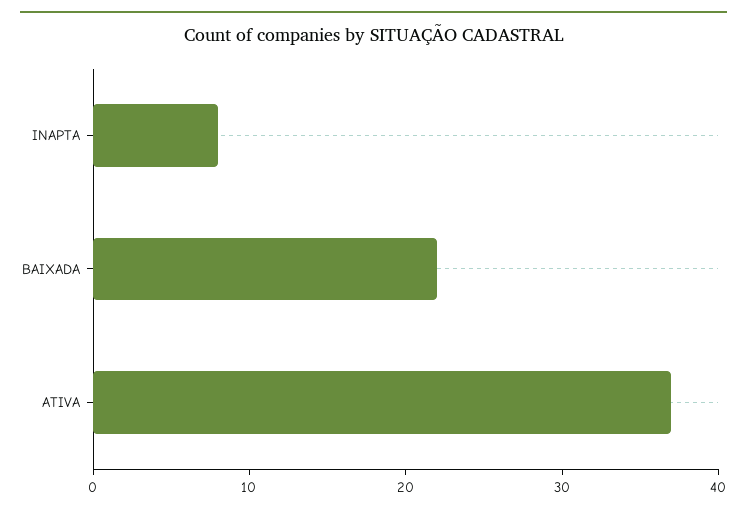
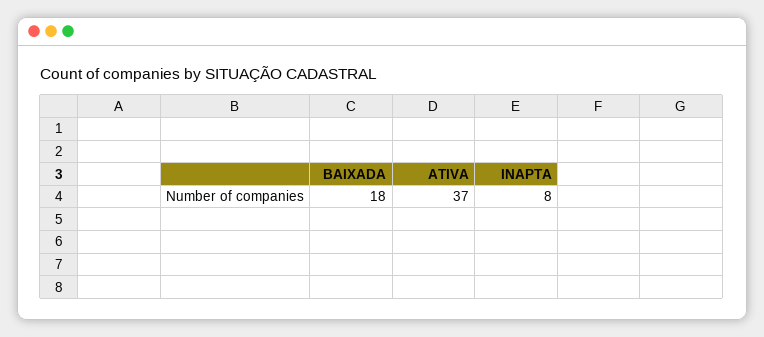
  {
    "INAPTA": 8,
-   "BAIXADA": 22,
+   "BAIXADA": 18,
    "ATIVA": 37
  }

